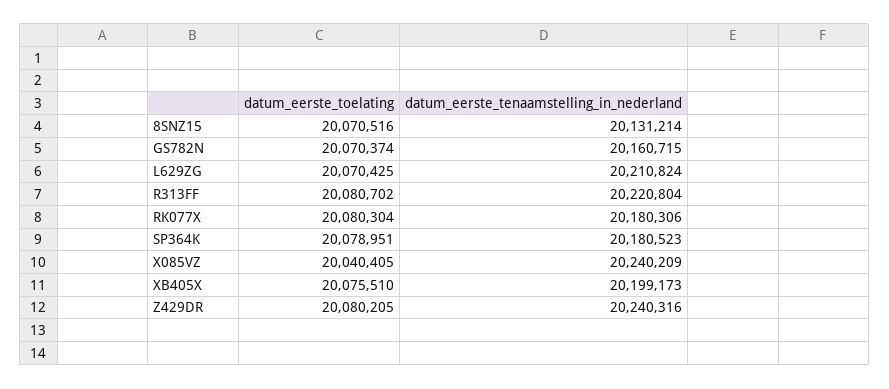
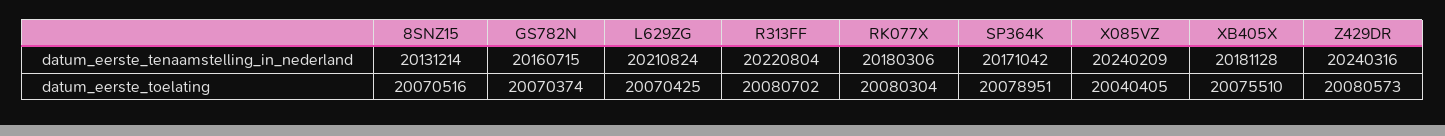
  {
    "datum_eerste_toelating": {
      "8SNZ15": 20070516,
      "GS782N": 20070374,
      "L629ZG": 20070425,
      "R313FF": 20080702,
      "RK077X": 20080304,
      "SP364K": 20078951,
      "X085VZ": 20040405,
      "XB405X": 20075510,
-     "Z429DR": 20080205
+     "Z429DR": 20080573
    },
    "datum_eerste_tenaamstelling_in_nederland": {
      "8SNZ15": 20131214,
      "GS782N": 20160715,
      "L629ZG": 20210824,
      "R313FF": 20220804,
      "RK077X": 20180306,
-     "SP364K": 20180523,
+     "SP364K": 20171042,
      "X085VZ": 20240209,
-     "XB405X": 20199173,
+     "XB405X": 20181128,
      "Z429DR": 20240316
    }
  }

